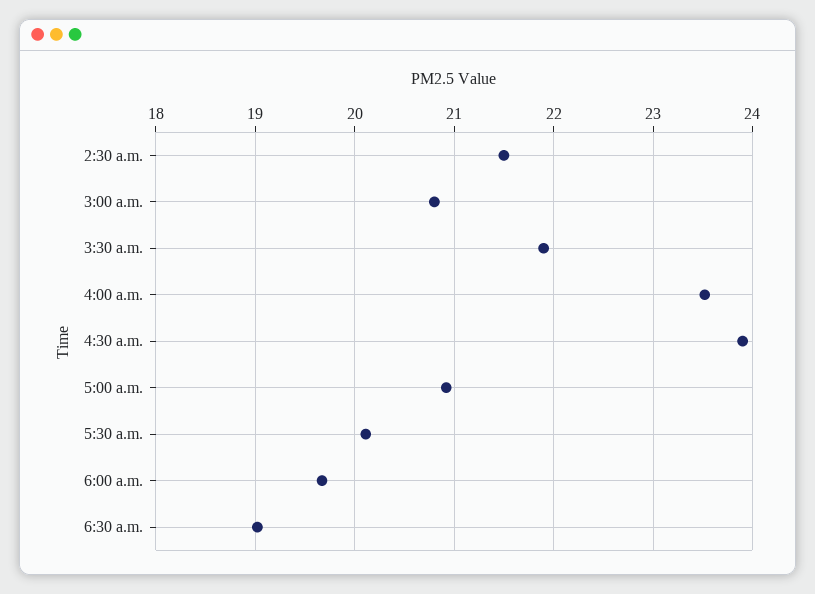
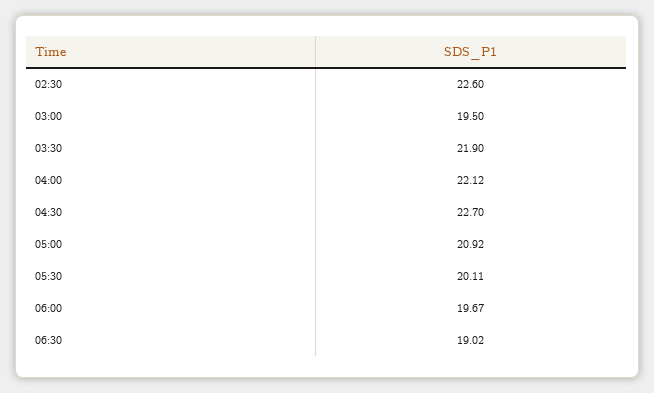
  {
-   "2:30 a.m.": 21.5,
+   "2:30 a.m.": 22.6,
-   "3:00 a.m.": 20.8,
+   "3:00 a.m.": 19.5,
    "3:30 a.m.": 21.9,
-   "4:00 a.m.": 23.5,
+   "4:00 a.m.": 22.12,
-   "4:30 a.m.": 23.9,
+   "4:30 a.m.": 22.7,
    "5:00 a.m.": 20.92,
    "5:30 a.m.": 20.11,
    "6:00 a.m.": 19.67,
    "6:30 a.m.": 19.02
  }

